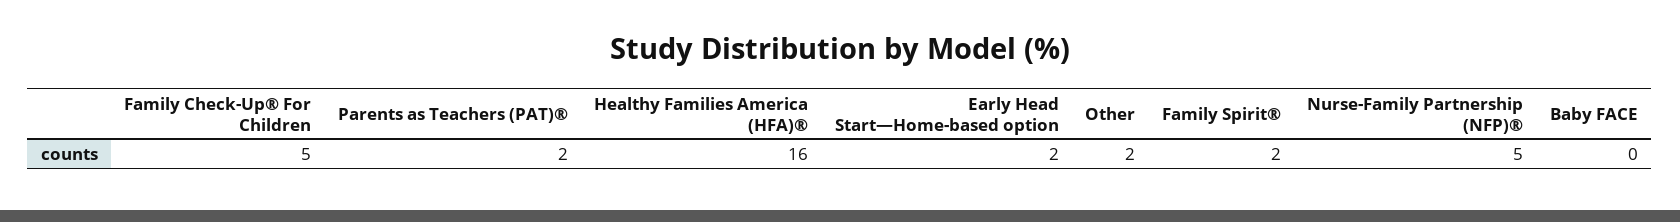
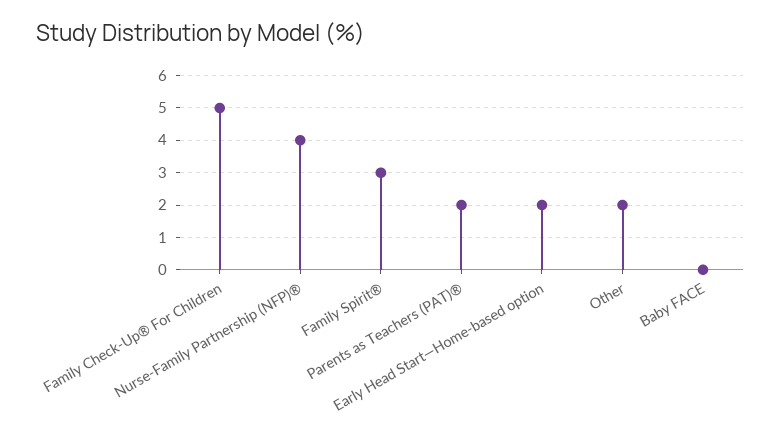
  {
    "Family Check-Up® For Children": 5,
    "Parents as Teachers (PAT)®": 2,
-   "Healthy Families America (HFA)®": 16,
    "Early Head Start—Home-based option": 2,
    "Other": 2,
-   "Family Spirit®": 2,
+   "Family Spirit®": 3,
-   "Nurse-Family Partnership (NFP)®": 5,
+   "Nurse-Family Partnership (NFP)®": 4,
    "Baby FACE": 0
  }

